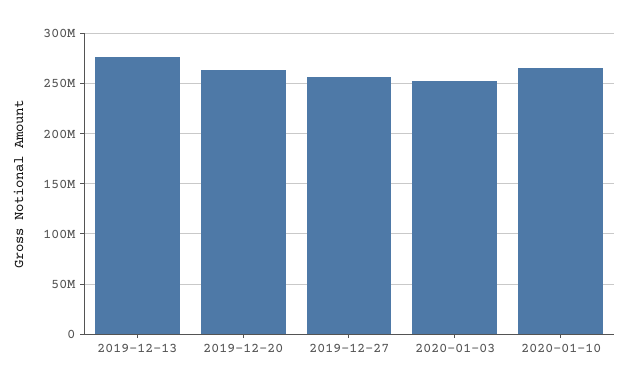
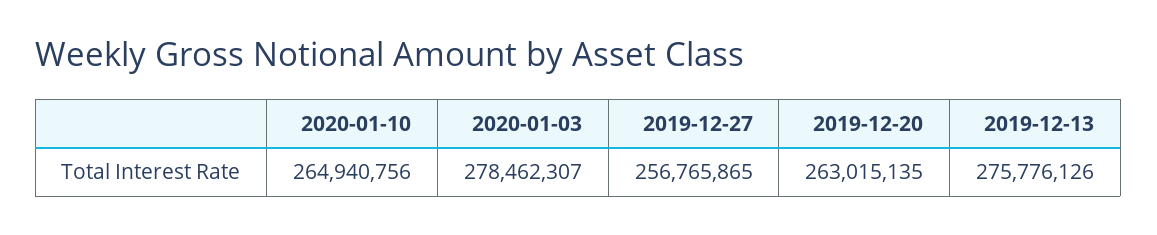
  {
    "2019-12-13": 275776126,
    "2019-12-20": 263015135,
    "2019-12-27": 256765865,
-   "2020-01-03": 250000000,
+   "2020-01-03": 278462307,
    "2020-01-10": 264940756
  }

